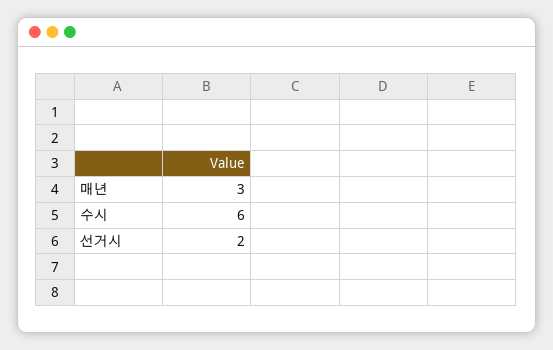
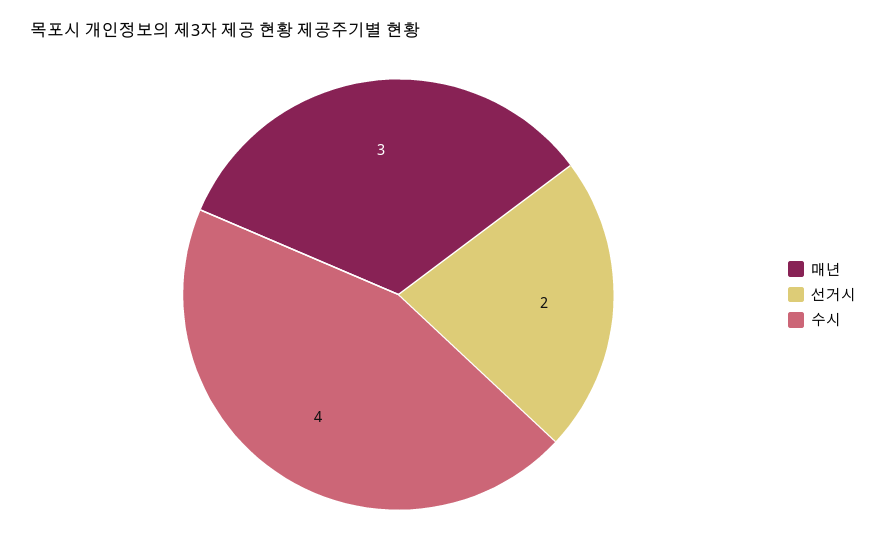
  {
    "매년": 3,
-   "수시": 6,
+   "수시": 4,
    "선거시": 2
  }

